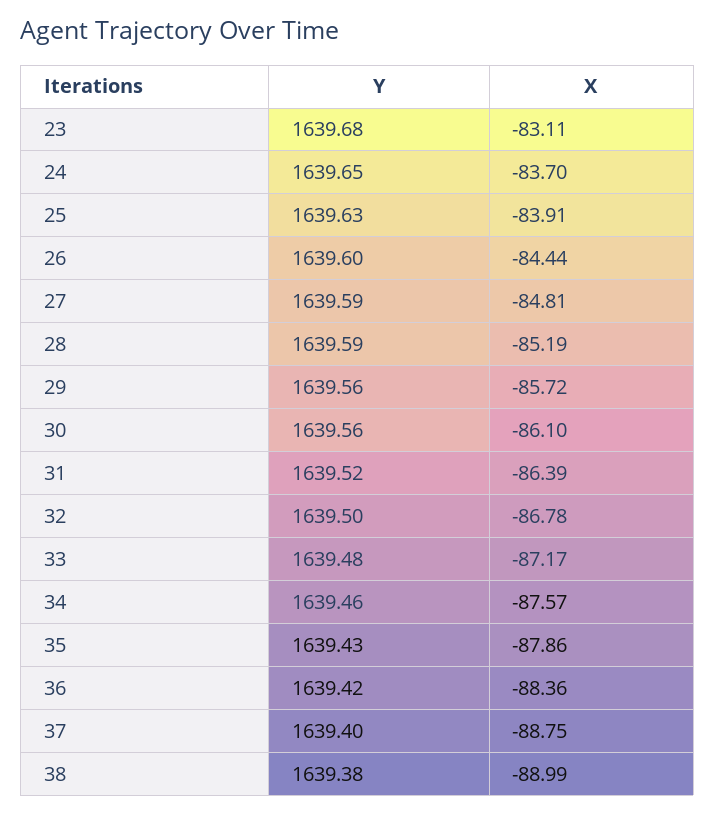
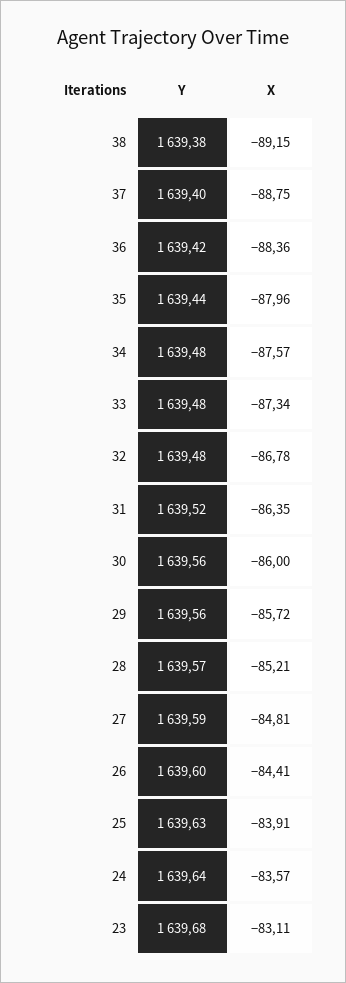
  {
    "Y": {
      "23": 1639.68,
-     "24": 1639.65,
+     "24": 1639.64,
      "25": 1639.63,
      "26": 1639.6,
      "27": 1639.59,
-     "28": 1639.59,
+     "28": 1639.57,
      "29": 1639.56,
      "30": 1639.56,
      "31": 1639.52,
-     "32": 1639.5,
+     "32": 1639.48,
      "33": 1639.48,
-     "34": 1639.46,
+     "34": 1639.48,
-     "35": 1639.43,
+     "35": 1639.44,
      "36": 1639.42,
      "37": 1639.4,
      "38": 1639.38
    },
    "X": {
      "23": -83.11,
-     "24": -83.7,
+     "24": -83.57,
      "25": -83.91,
-     "26": -84.44,
+     "26": -84.41,
      "27": -84.81,
-     "28": -85.19,
+     "28": -85.21,
      "29": -85.72,
-     "30": -86.1,
+     "30": -86,
-     "31": -86.39,
+     "31": -86.35,
      "32": -86.78,
-     "33": -87.17,
+     "33": -87.34,
      "34": -87.57,
-     "35": -87.86,
+     "35": -87.96,
      "36": -88.36,
      "37": -88.75,
-     "38": -88.99
+     "38": -89.15
    }
  }

